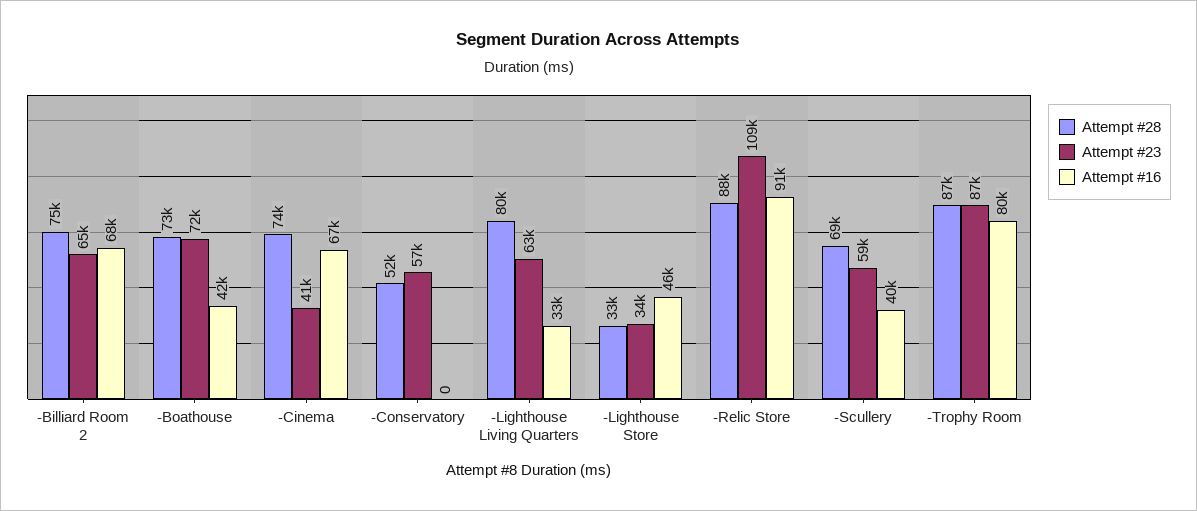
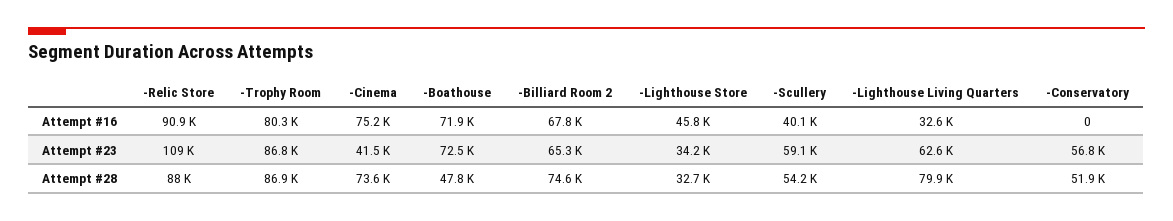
  {
    "Attempt #28": {
      "-Billiard Room 2": 74600,
-     "-Boathouse": 73000,
+     "-Boathouse": 47800,
      "-Cinema": 73600,
      "-Conservatory": 51900,
      "-Lighthouse Living Quarters": 79900,
      "-Lighthouse Store": 32700,
      "-Relic Store": 88000,
-     "-Scullery": 69000,
+     "-Scullery": 54200,
      "-Trophy Room": 86900
    },
    "Attempt #23": {
      "-Billiard Room 2": 65300,
      "-Boathouse": 72500,
      "-Cinema": 41500,
      "-Conservatory": 56800,
      "-Lighthouse Living Quarters": 62600,
      "-Lighthouse Store": 34200,
      "-Relic Store": 109000,
      "-Scullery": 59100,
      "-Trophy Room": 86800
    },
    "Attempt #16": {
      "-Billiard Room 2": 67800,
-     "-Boathouse": 42000,
+     "-Boathouse": 71900,
-     "-Cinema": 67000,
+     "-Cinema": 75200,
      "-Conservatory": 0,
      "-Lighthouse Living Quarters": 32600,
      "-Lighthouse Store": 45800,
      "-Relic Store": 90900,
      "-Scullery": 40100,
      "-Trophy Room": 80300
    }
  }

